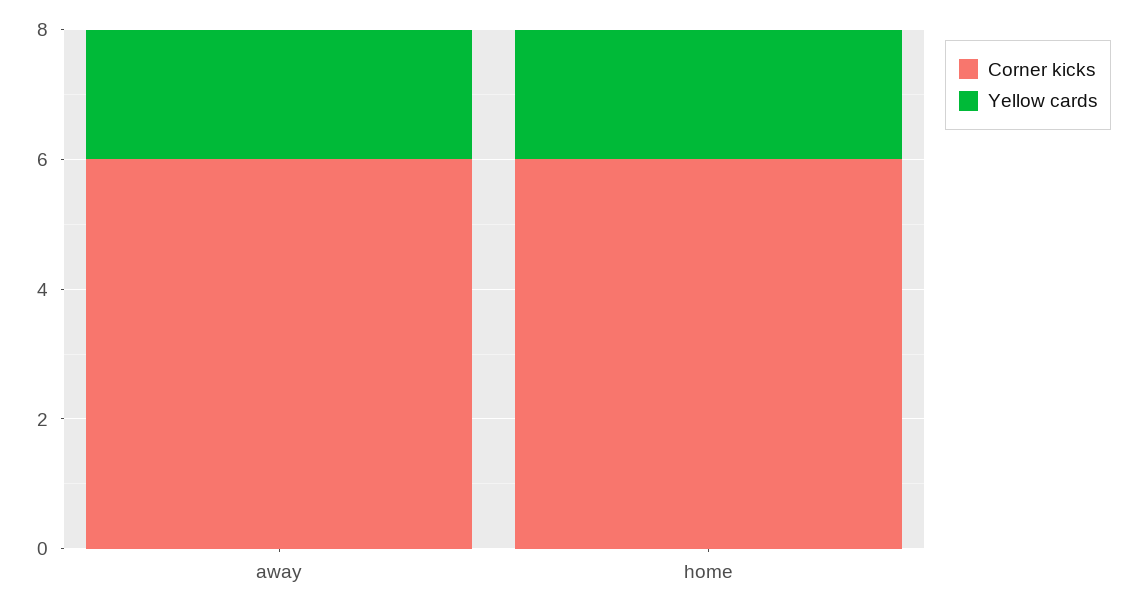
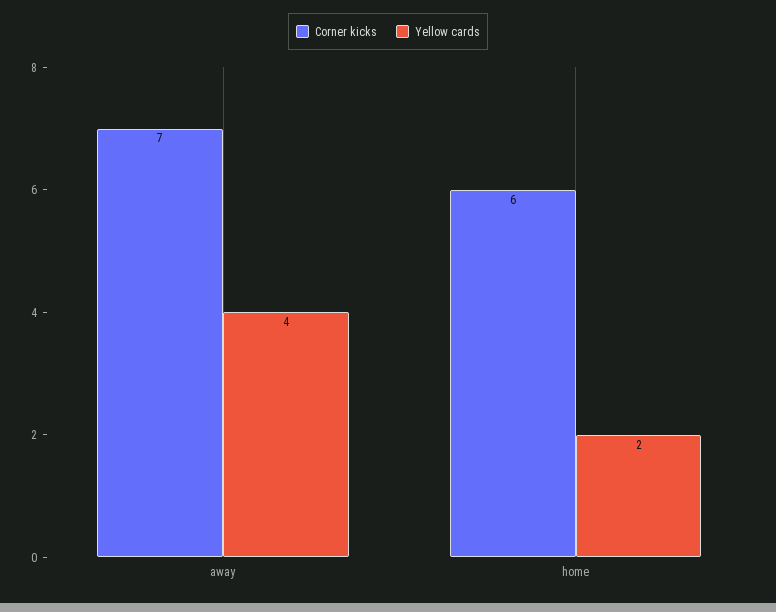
  {
    "Corner kicks": {
-     "away": 6,
+     "away": 7,
      "home": 6
    },
    "Yellow cards": {
-     "away": 2,
+     "away": 4,
      "home": 2
    }
  }

